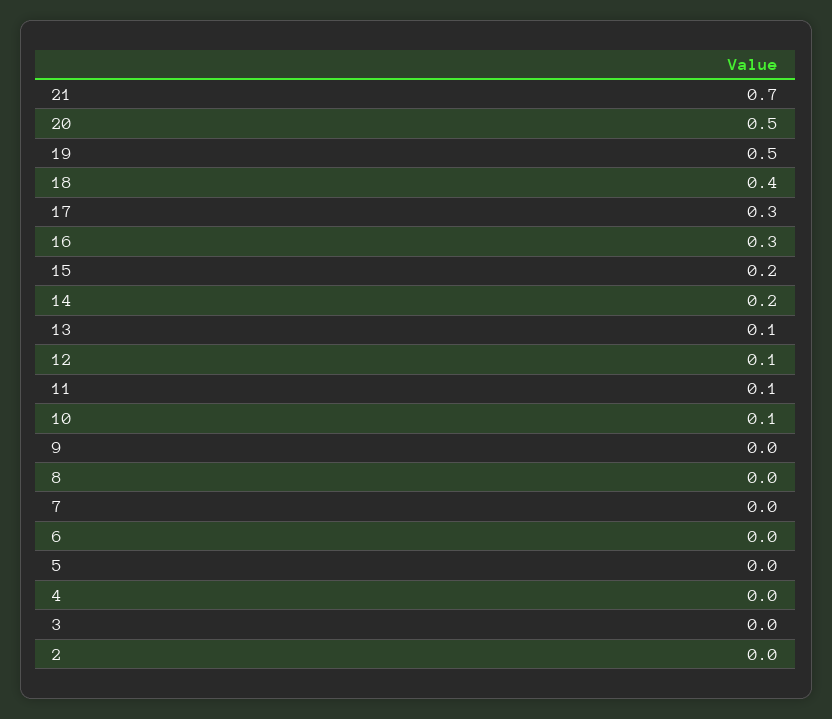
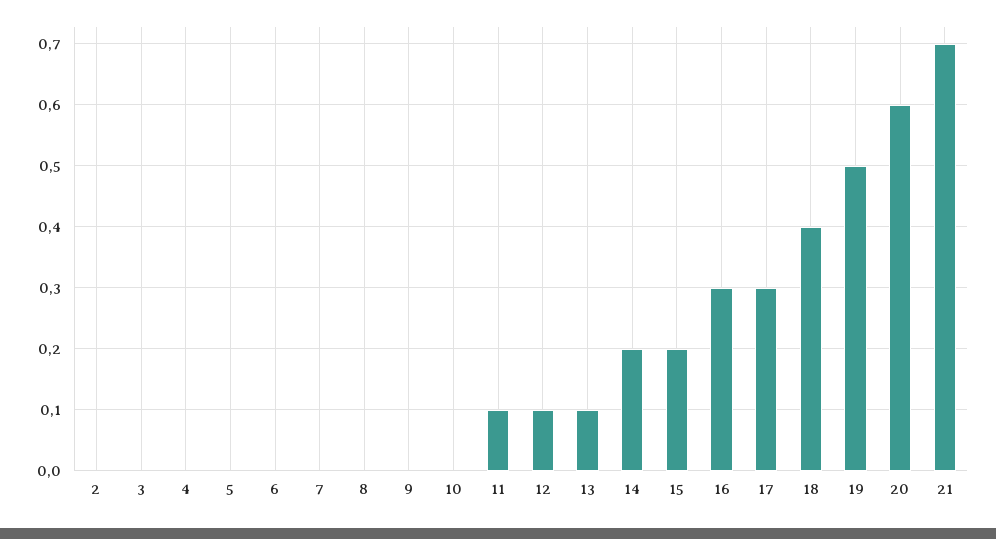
  {
    "21": 0.7,
-   "20": 0.5,
+   "20": 0.6,
    "19": 0.5,
    "18": 0.4,
    "17": 0.3,
    "16": 0.3,
    "15": 0.2,
    "14": 0.2,
    "13": 0.1,
    "12": 0.1,
    "11": 0.1,
-   "10": 0.1,
+   "10": 0,
    "9": 0,
    "8": 0,
    "7": 0,
    "6": 0,
    "5": 0,
    "4": 0,
    "3": 0,
    "2": 0
  }

